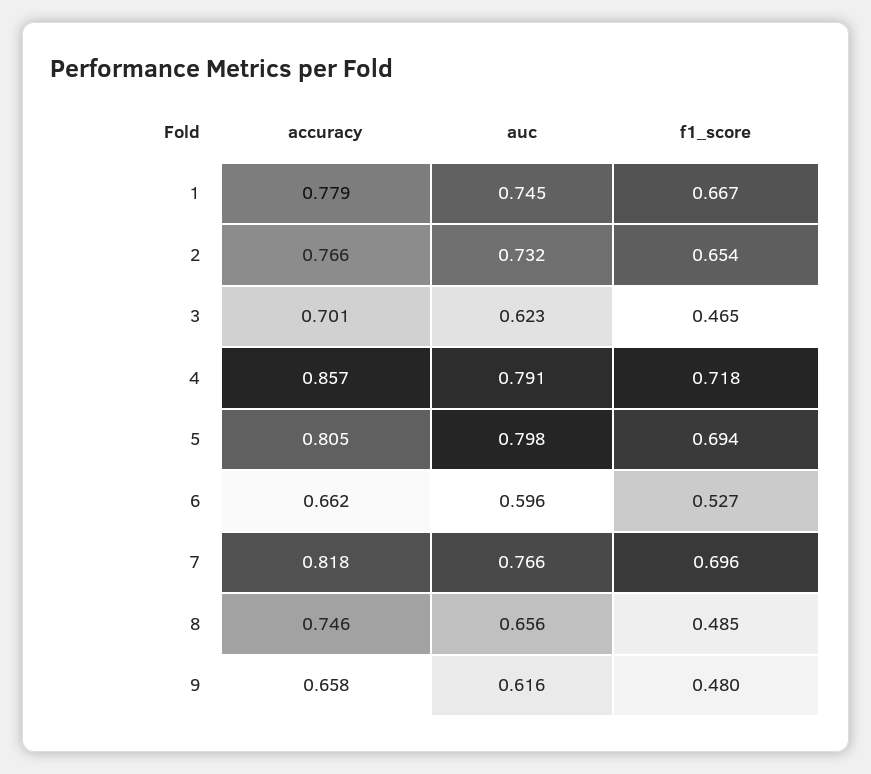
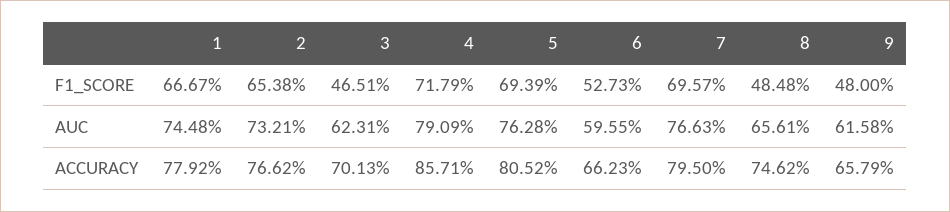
  {
    "accuracy": {
      "1": 0.7792,
      "2": 0.7662,
      "3": 0.7013,
      "4": 0.8571,
      "5": 0.8052,
      "6": 0.6623,
-     "7": 0.818,
+     "7": 0.795,
      "8": 0.7462,
      "9": 0.6579
    },
    "auc": {
      "1": 0.7448,
      "2": 0.7321,
      "3": 0.6231,
      "4": 0.7909,
-     "5": 0.798,
+     "5": 0.7628,
      "6": 0.5955,
      "7": 0.7663,
      "8": 0.6561,
      "9": 0.6158
    },
    "f1_score": {
      "1": 0.6667,
      "2": 0.6538,
      "3": 0.4651,
      "4": 0.7179,
      "5": 0.6939,
      "6": 0.5273,
      "7": 0.6957,
      "8": 0.4848,
      "9": 0.48
    }
  }

